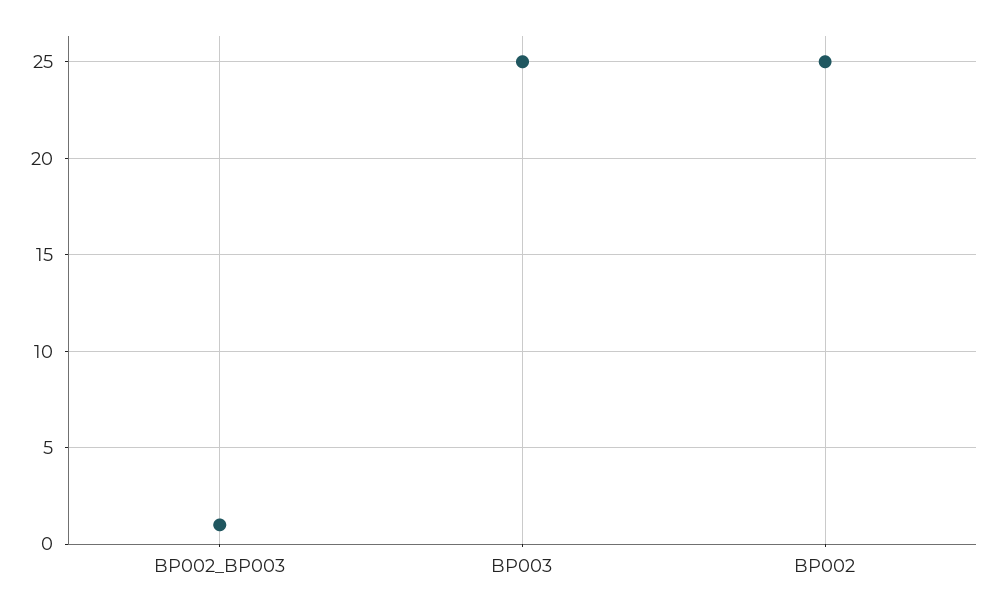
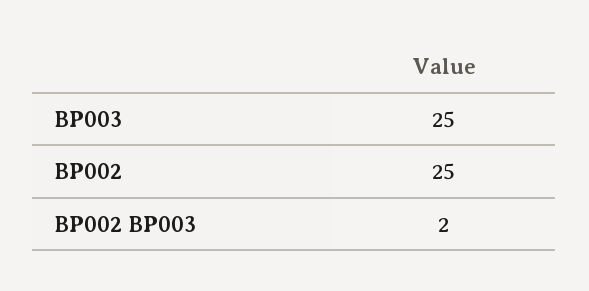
  {
-   "BP002_BP003": 1,
+   "BP002_BP003": 2,
    "BP003": 25,
    "BP002": 25
  }

